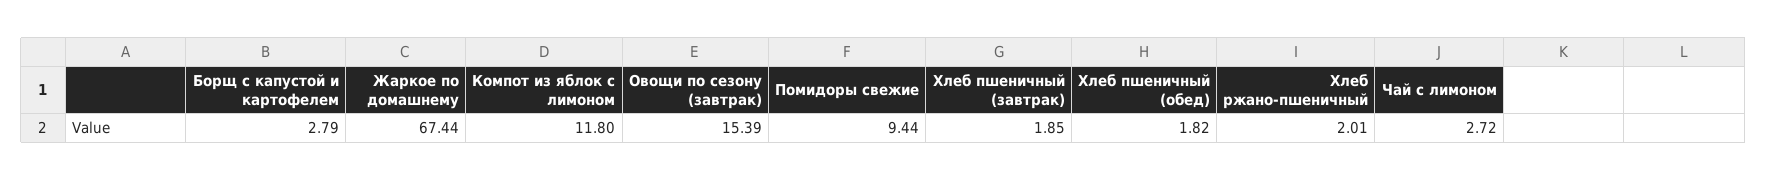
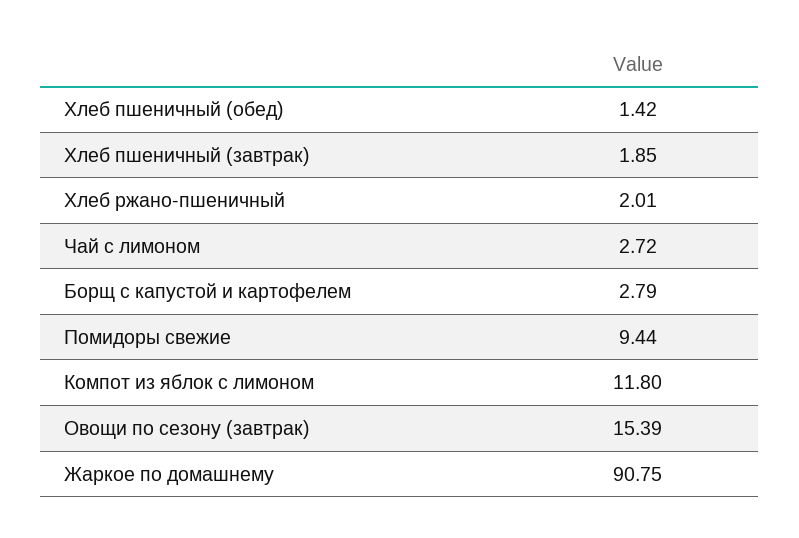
  {
    "Борщ с капустой и картофелем": 2.79,
-   "Жаркое по домашнему": 67.44,
+   "Жаркое по домашнему": 90.75,
    "Компот из яблок с лимоном": 11.8,
    "Овощи по сезону (завтрак)": 15.39,
    "Помидоры свежие": 9.44,
    "Хлеб пшеничный (завтрак)": 1.85,
-   "Хлеб пшеничный (обед)": 1.82,
+   "Хлеб пшеничный (обед)": 1.42,
    "Хлеб ржано-пшеничный": 2.01,
    "Чай с лимоном": 2.72
  }

